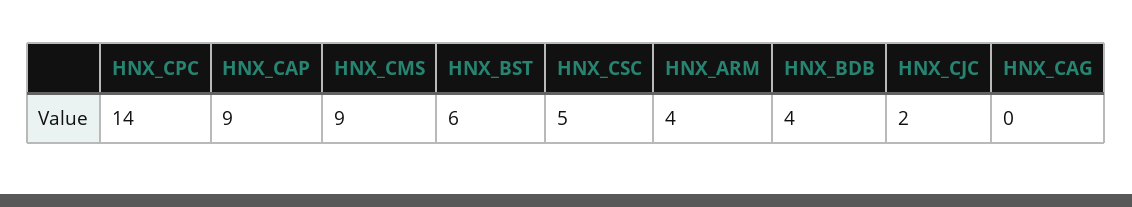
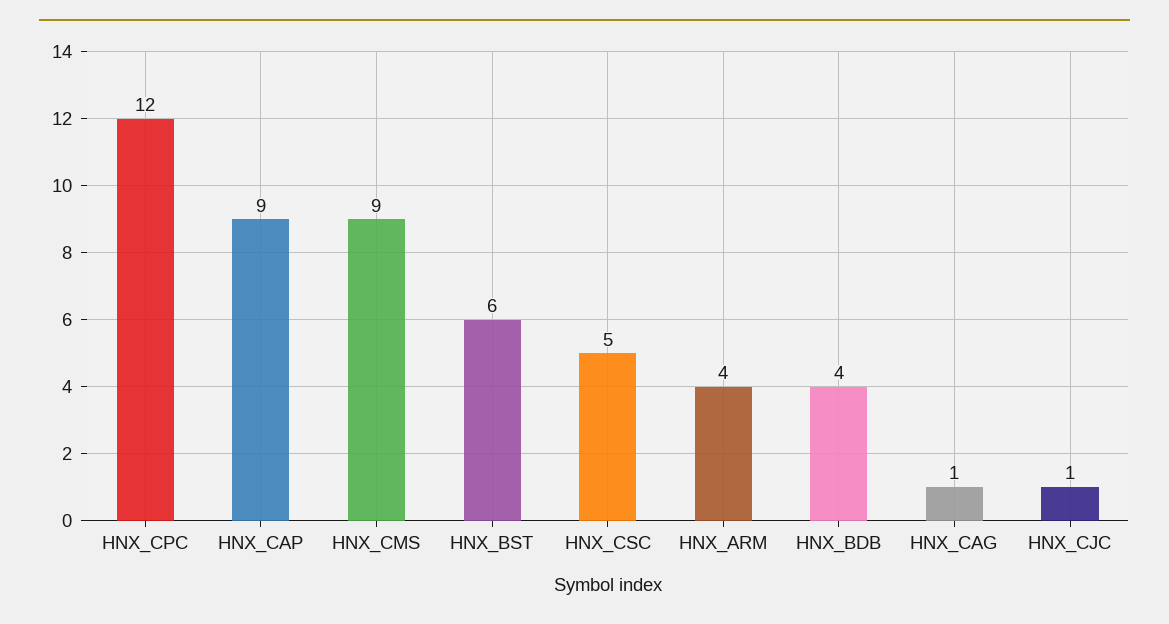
  {
-   "HNX_CPC": 14,
+   "HNX_CPC": 12,
    "HNX_CAP": 9,
    "HNX_CMS": 9,
    "HNX_BST": 6,
    "HNX_CSC": 5,
    "HNX_ARM": 4,
    "HNX_BDB": 4,
-   "HNX_CJC": 2,
+   "HNX_CJC": 1,
-   "HNX_CAG": 0
+   "HNX_CAG": 1
  }

